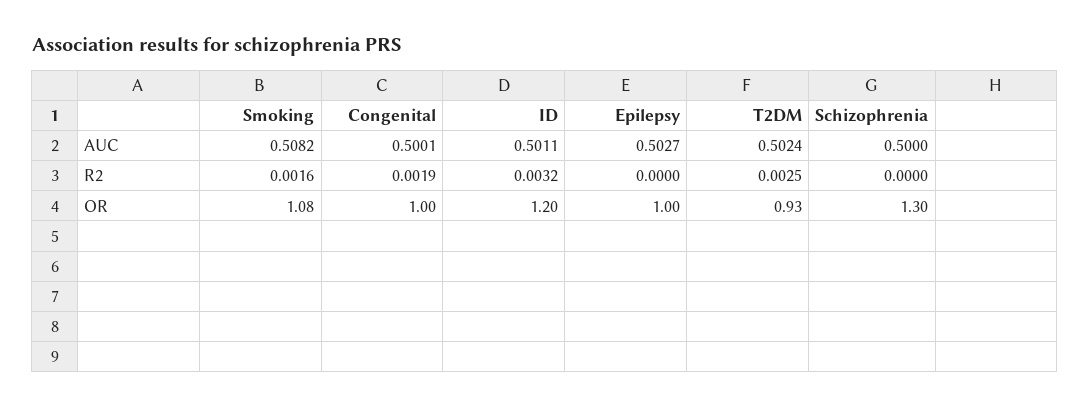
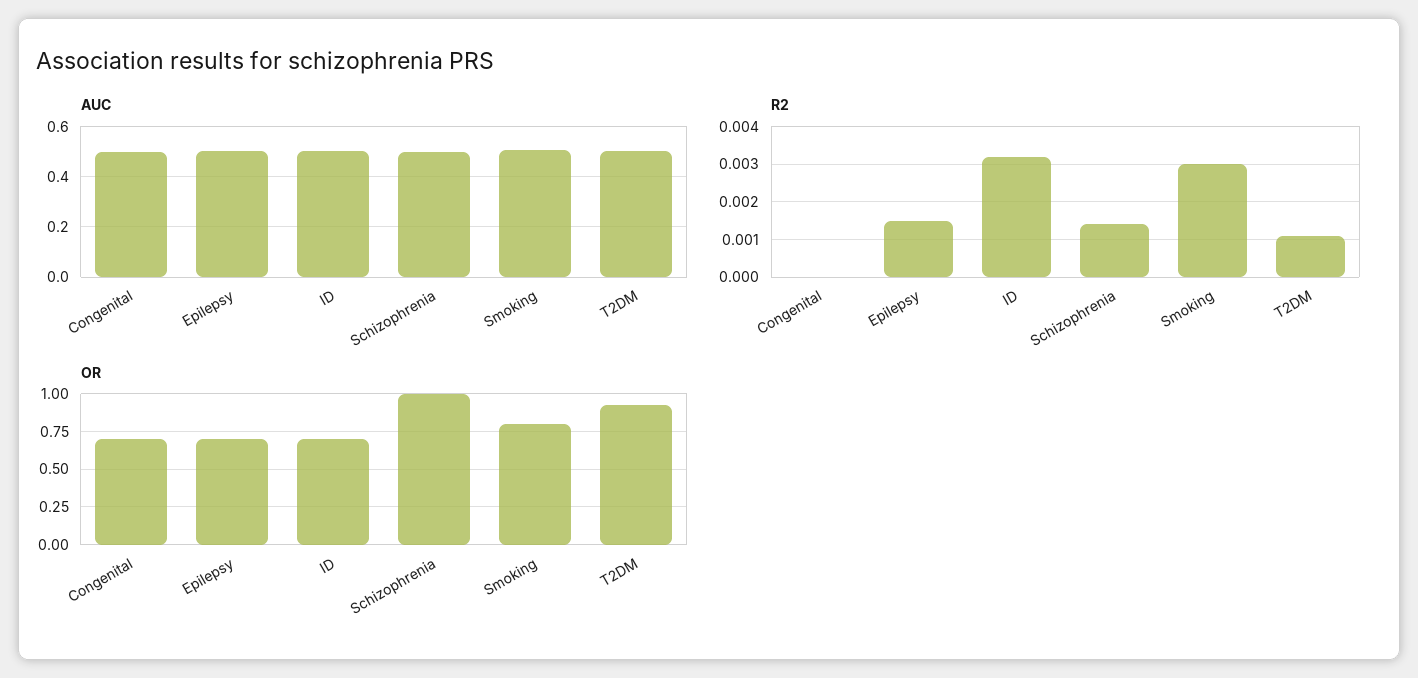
  {
    "AUC": {
      "Smoking": 0.5082,
      "Congenital": 0.5001,
      "ID": 0.5011,
      "Epilepsy": 0.5027,
      "T2DM": 0.5024,
      "Schizophrenia": 0.5
    },
    "R2": {
-     "Smoking": 0.0016,
+     "Smoking": 0.003,
-     "Congenital": 0.0019,
+     "Congenital": 0,
      "ID": 0.0032,
-     "Epilepsy": 0,
+     "Epilepsy": 0.0015,
-     "T2DM": 0.0025,
+     "T2DM": 0.001,
-     "Schizophrenia": 0
+     "Schizophrenia": 0.0015
    },
    "OR": {
-     "Smoking": 1.08,
+     "Smoking": 0.8,
-     "Congenital": 1,
+     "Congenital": 0.7,
-     "ID": 1.2,
+     "ID": 0.7,
-     "Epilepsy": 1,
+     "Epilepsy": 0.7,
      "T2DM": 0.93,
-     "Schizophrenia": 1.3
+     "Schizophrenia": 1
    }
  }

